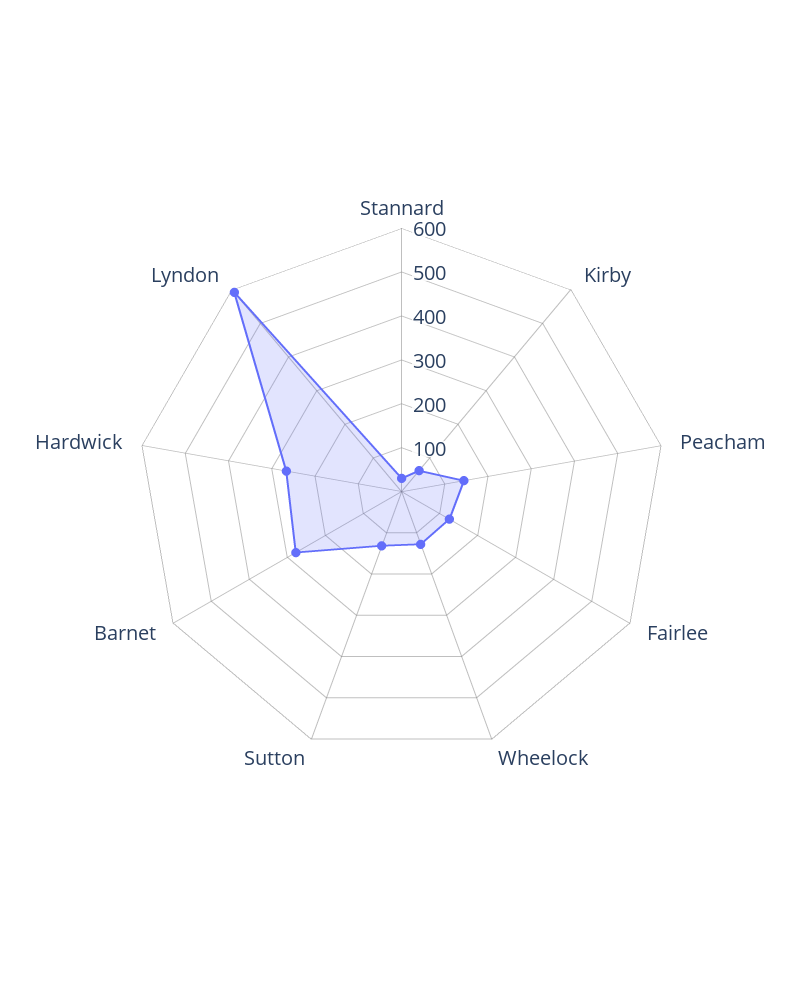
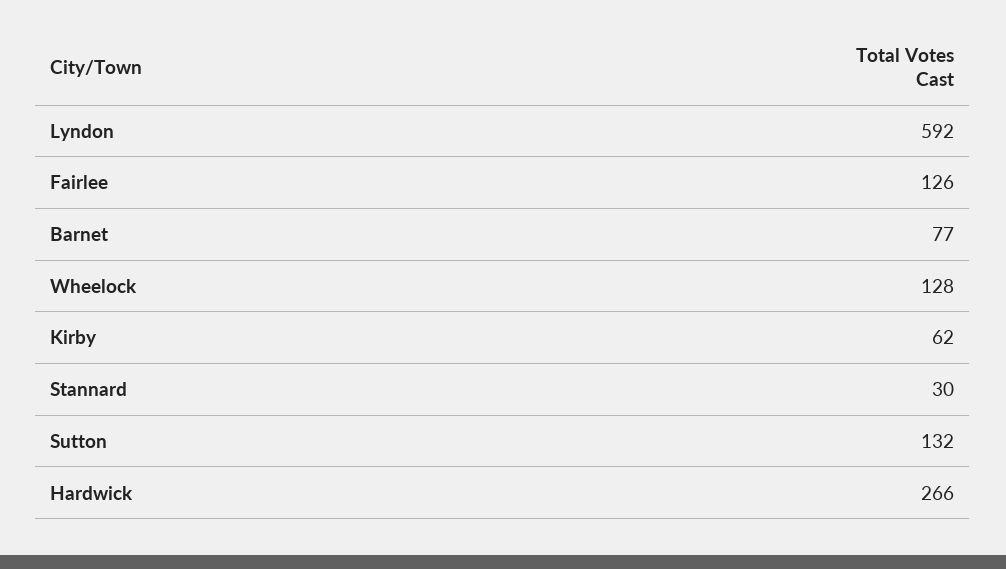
  {
    "Stannard": 30,
    "Kirby": 62,
-   "Peacham": 140,
    "Fairlee": 126,
    "Wheelock": 128,
    "Sutton": 132,
-   "Barnet": 280,
+   "Barnet": 77,
    "Hardwick": 266,
    "Lyndon": 592
  }

